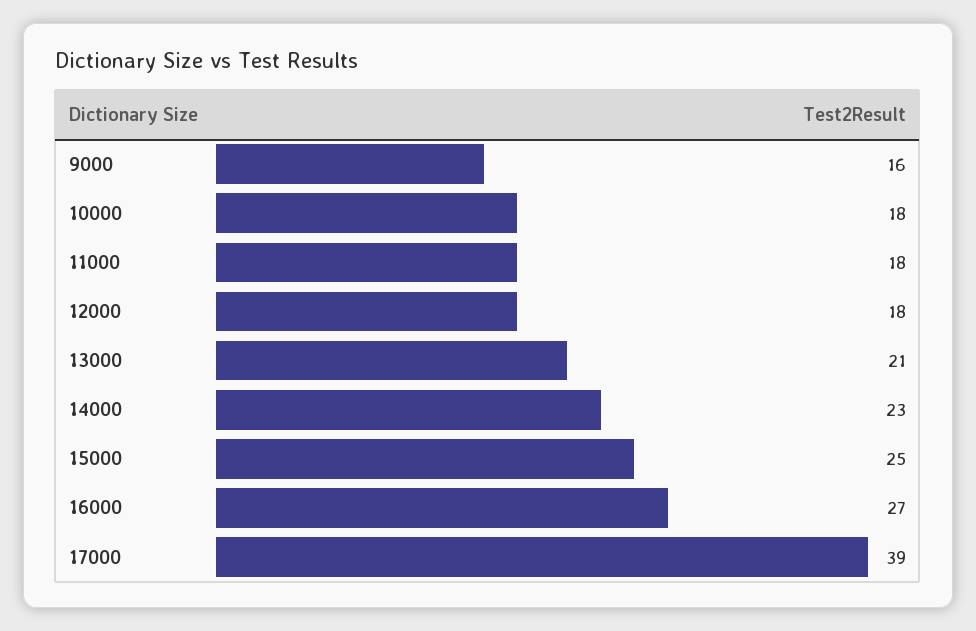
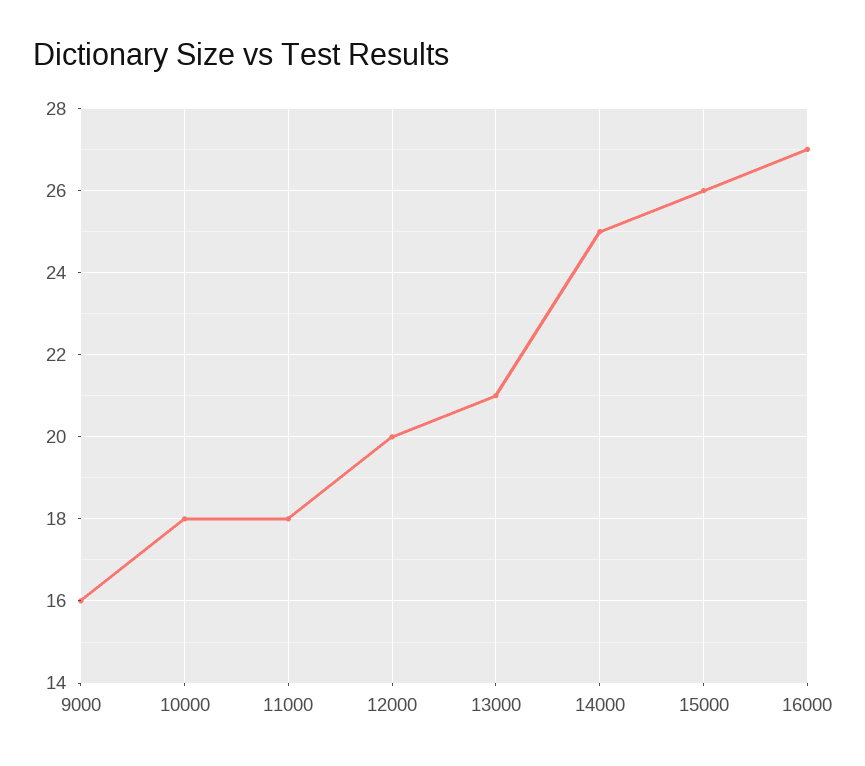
  {
    "9000": 16,
    "10000": 18,
    "11000": 18,
-   "12000": 18,
+   "12000": 20,
    "13000": 21,
-   "14000": 23,
+   "14000": 25,
-   "15000": 25,
+   "15000": 26,
-   "16000": 27,
+   "16000": 27
-   "17000": 39
  }

